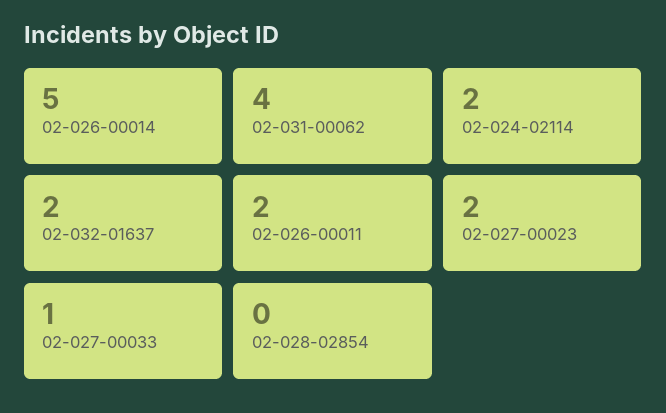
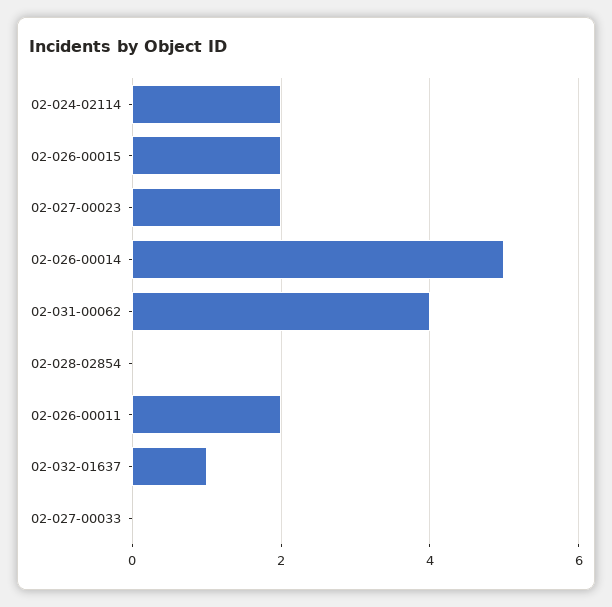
  {
    "02-026-00014": 5,
    "02-031-00062": 4,
    "02-024-02114": 2,
-   "02-032-01637": 2,
+   "02-032-01637": 1,
    "02-026-00011": 2,
    "02-027-00023": 2,
-   "02-027-00033": 1,
+   "02-027-00033": 0,
-   "02-028-02854": 0
+   "02-028-02854": 0,
+   "02-026-00015": 2
  }

